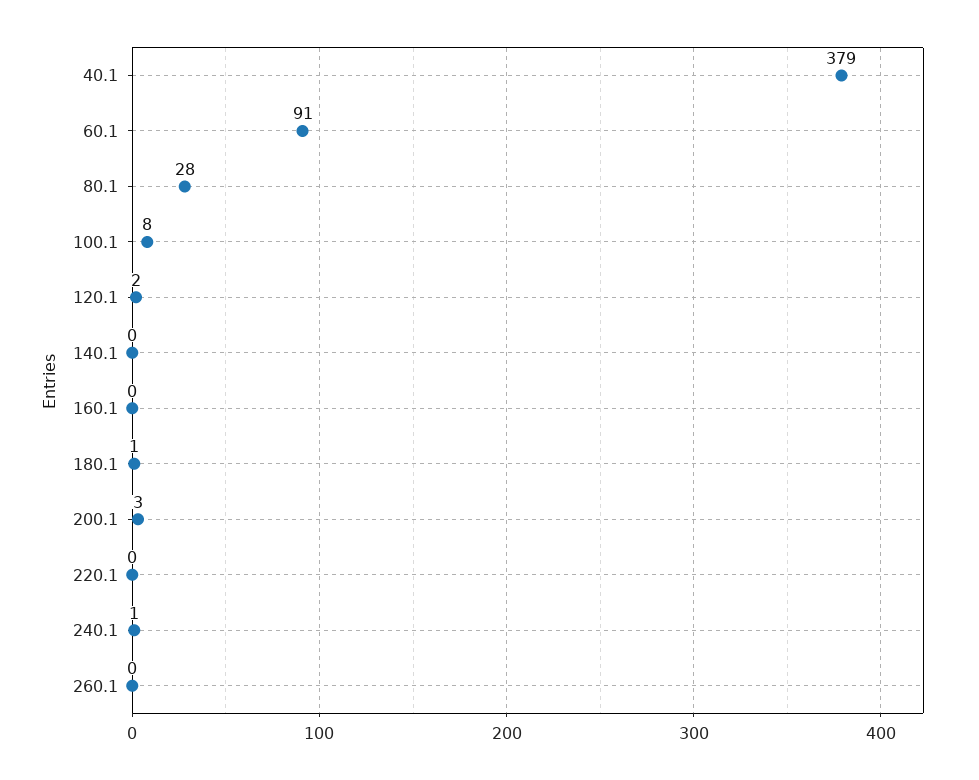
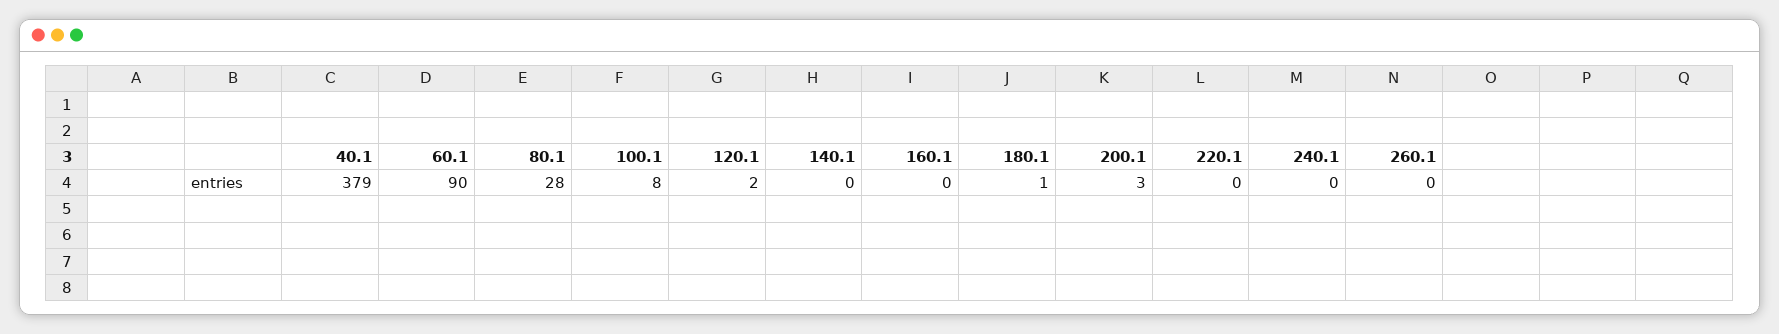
  {
    "40.1": 379,
-   "60.1": 91,
+   "60.1": 90,
    "80.1": 28,
    "100.1": 8,
    "120.1": 2,
    "140.1": 0,
    "160.1": 0,
    "180.1": 1,
    "200.1": 3,
    "220.1": 0,
-   "240.1": 1,
+   "240.1": 0,
    "260.1": 0
  }

